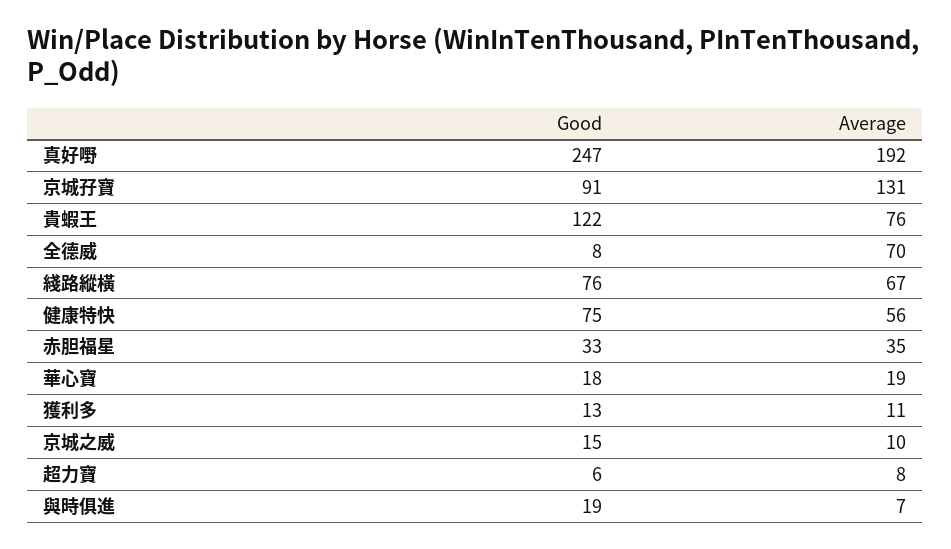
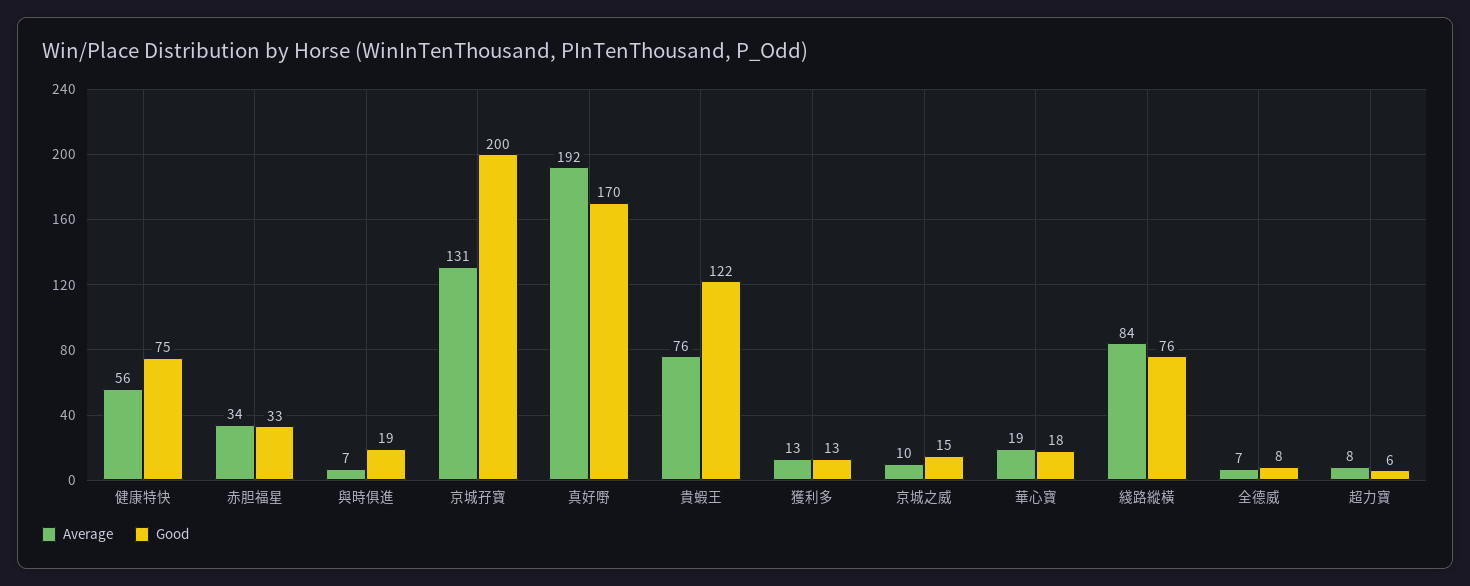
  {
    "Good": {
-     "真好嘢": 247,
+     "真好嘢": 170,
-     "京城孖寶": 91,
+     "京城孖寶": 200,
      "貴蝦王": 122,
      "全德威": 8,
      "綫路縱橫": 76,
      "健康特快": 75,
      "赤胆福星": 33,
      "華心寶": 18,
      "獲利多": 13,
      "京城之威": 15,
      "超力寶": 6,
      "與時俱進": 19
    },
    "Average": {
      "真好嘢": 192,
      "京城孖寶": 131,
      "貴蝦王": 76,
-     "全德威": 70,
+     "全德威": 7,
-     "綫路縱橫": 67,
+     "綫路縱橫": 84,
      "健康特快": 56,
-     "赤胆福星": 35,
+     "赤胆福星": 34,
      "華心寶": 19,
-     "獲利多": 11,
+     "獲利多": 13,
      "京城之威": 10,
      "超力寶": 8,
      "與時俱進": 7
    }
  }

